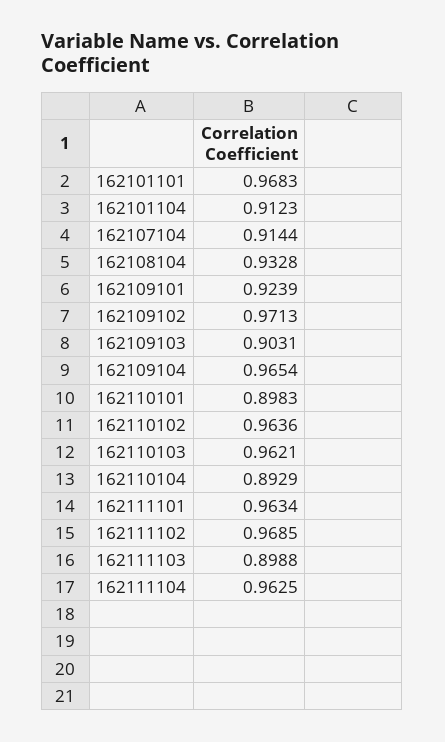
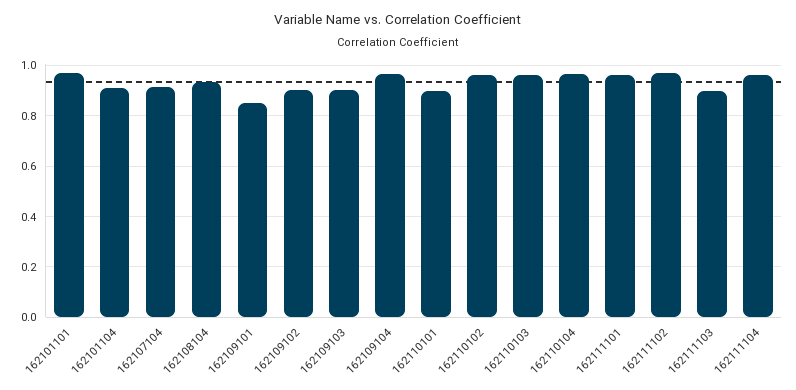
  {
    "162101101": 0.9683,
    "162101104": 0.9123,
    "162107104": 0.9144,
    "162108104": 0.9328,
-   "162109101": 0.9239,
+   "162109101": 0.85,
-   "162109102": 0.9713,
+   "162109102": 0.9,
    "162109103": 0.9031,
    "162109104": 0.9654,
    "162110101": 0.8983,
    "162110102": 0.9636,
    "162110103": 0.9621,
-   "162110104": 0.8929,
+   "162110104": 0.975,
    "162111101": 0.9634,
    "162111102": 0.9685,
    "162111103": 0.8988,
    "162111104": 0.9625
  }

